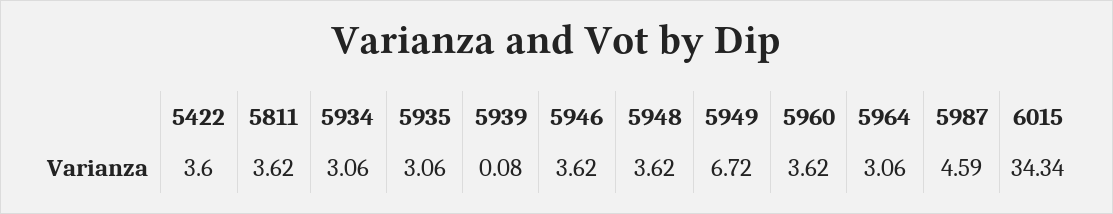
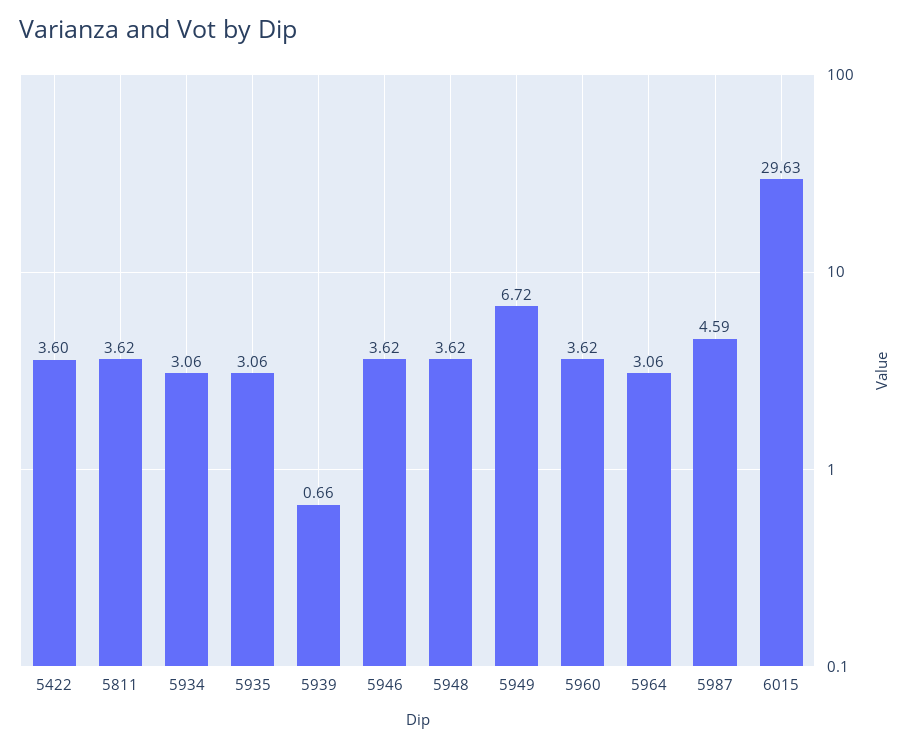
  {
    "5422": 3.6,
    "5811": 3.62,
    "5934": 3.06,
    "5935": 3.06,
-   "5939": 0.08,
+   "5939": 0.66,
    "5946": 3.62,
    "5948": 3.62,
    "5949": 6.72,
    "5960": 3.62,
    "5964": 3.06,
    "5987": 4.59,
-   "6015": 34.34
+   "6015": 29.63
  }

